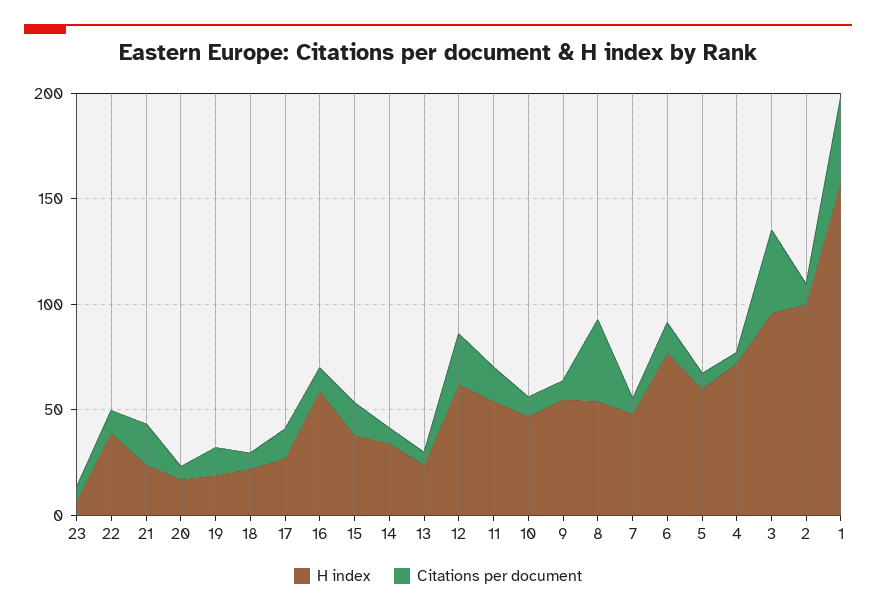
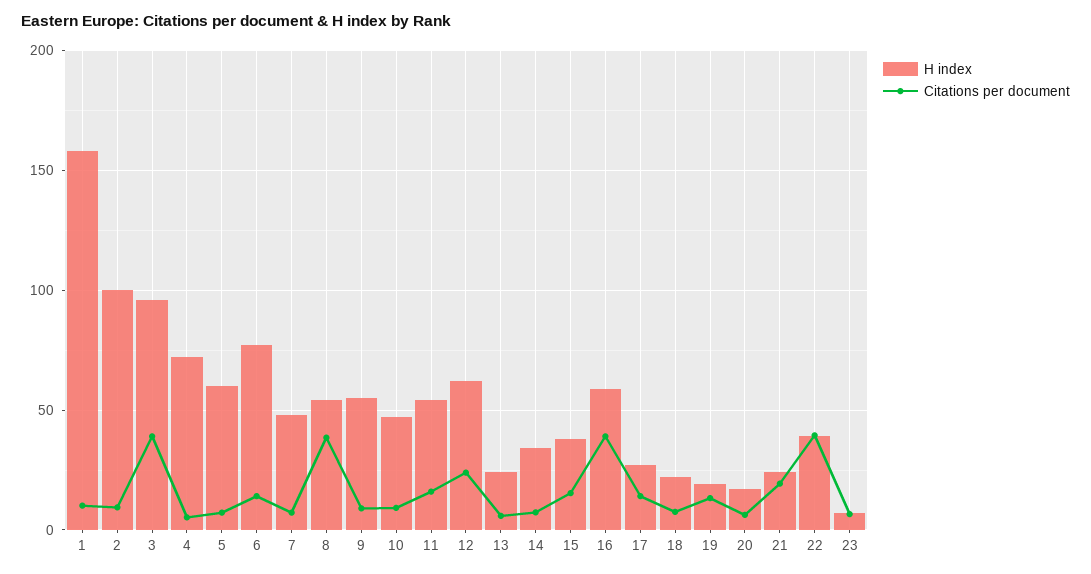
  {
    "H index": {
      "23": 5,
      "22": 40,
      "21": 25,
      "20": 15,
      "19": 20,
      "18": 20,
      "17": 25,
      "16": 60,
      "15": 40,
      "14": 35,
      "13": 25,
      "12": 60,
      "11": 55,
      "10": 45,
      "9": 55,
      "8": 55,
      "7": 50,
      "6": 75,
      "5": 60,
      "4": 70,
      "3": 95,
      "2": 100,
      "1": 160
    },
    "Citations per document": {
      "23": 5,
-     "22": 10,
+     "22": 40,
      "21": 20,
      "20": 5,
      "19": 15,
      "18": 10,
      "17": 15,
-     "16": 10,
+     "16": 40,
      "15": 15,
      "14": 5,
      "13": 5,
      "12": 25,
      "11": 15,
      "10": 10,
      "9": 10,
      "8": 40,
      "7": 5,
      "6": 15,
      "5": 5,
      "4": 5,
      "3": 40,
      "2": 10,
-     "1": 40
+     "1": 10
    }
  }

